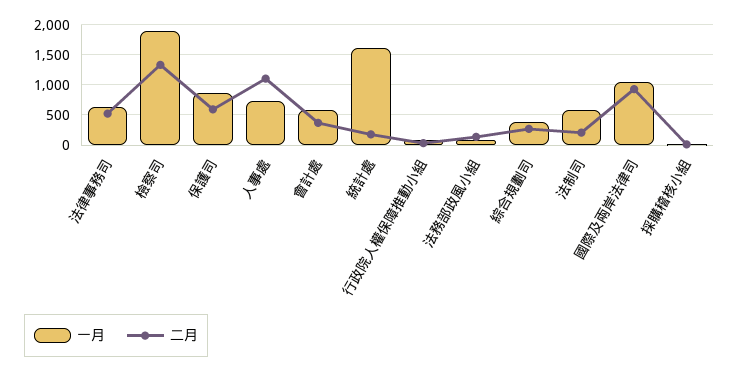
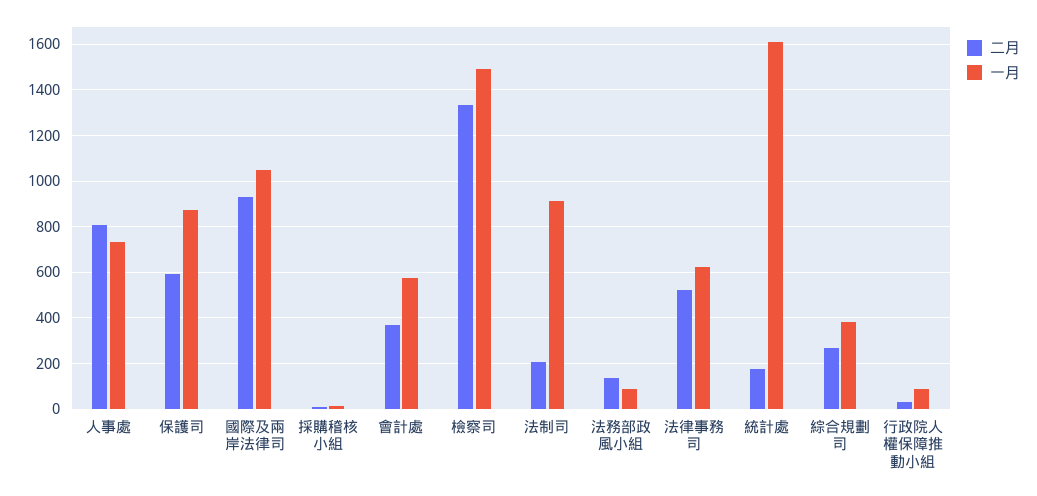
  {
    "一月": {
      "法律事務司": 650,
-     "檢察司": 1900,
+     "檢察司": 1500,
      "保護司": 850,
      "人事處": 750,
      "會計處": 600,
      "統計處": 1600,
      "行政院人權保障推動小組": 100,
      "法務部政風小組": 100,
      "綜合規劃司": 400,
-     "法制司": 600,
+     "法制司": 900,
      "國際及兩岸法律司": 1050,
      "採購稽核小組": 0
    },
    "二月": {
      "法律事務司": 500,
      "檢察司": 1350,
      "保護司": 600,
-     "人事處": 1100,
+     "人事處": 800,
      "會計處": 350,
      "統計處": 200,
      "行政院人權保障推動小組": 50,
      "法務部政風小組": 150,
      "綜合規劃司": 250,
      "法制司": 200,
      "國際及兩岸法律司": 950,
      "採購稽核小組": 0
    }
  }

